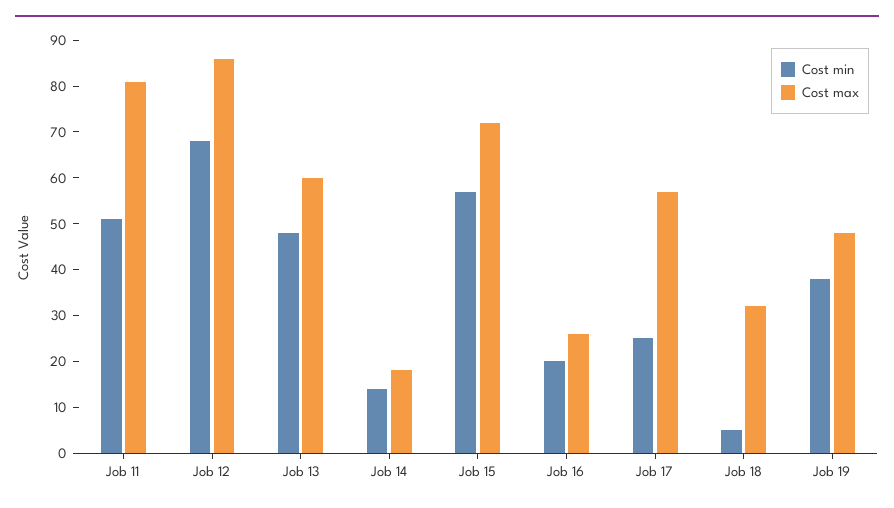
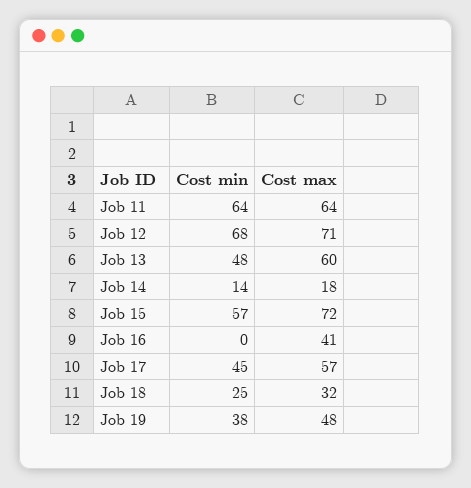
  {
    "Cost min": {
-     "Job 11": 50,
+     "Job 11": 64,
      "Job 12": 68,
      "Job 13": 48,
      "Job 14": 14,
      "Job 15": 57,
-     "Job 16": 20,
+     "Job 16": 0,
-     "Job 17": 25,
+     "Job 17": 45,
-     "Job 18": 5,
+     "Job 18": 25,
      "Job 19": 38
    },
    "Cost max": {
-     "Job 11": 80,
+     "Job 11": 64,
-     "Job 12": 85,
+     "Job 12": 71,
      "Job 13": 60,
      "Job 14": 18,
      "Job 15": 72,
-     "Job 16": 25,
+     "Job 16": 41,
      "Job 17": 57,
      "Job 18": 32,
      "Job 19": 48
    }
  }

